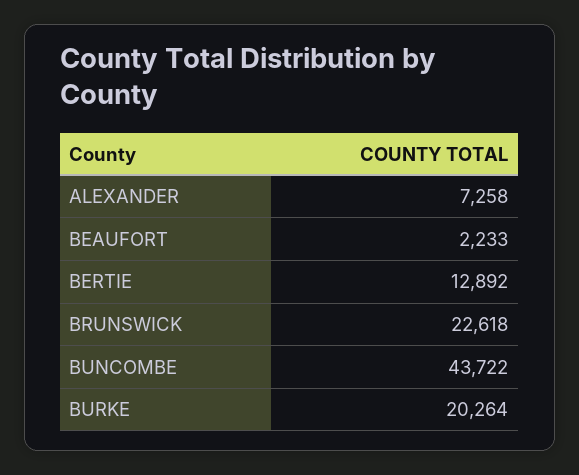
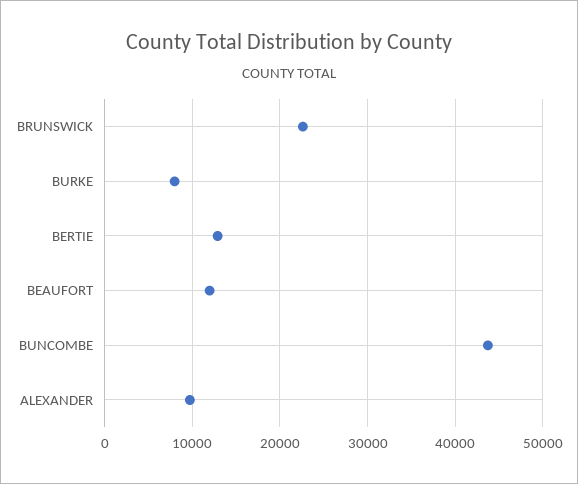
  {
-   "ALEXANDER": 7258,
+   "ALEXANDER": 10000,
-   "BEAUFORT": 2233,
+   "BEAUFORT": 12000,
    "BERTIE": 12892,
    "BRUNSWICK": 22618,
    "BUNCOMBE": 43722,
-   "BURKE": 20264
+   "BURKE": 8000
  }

